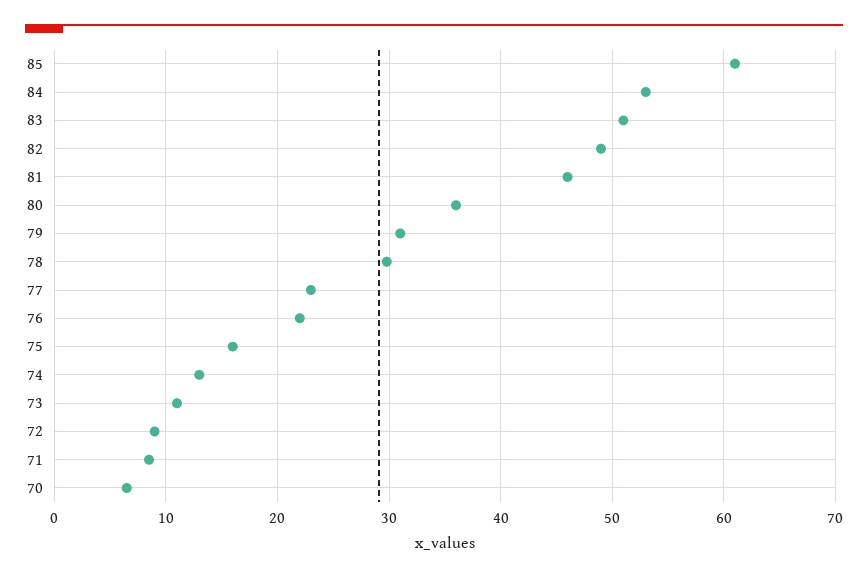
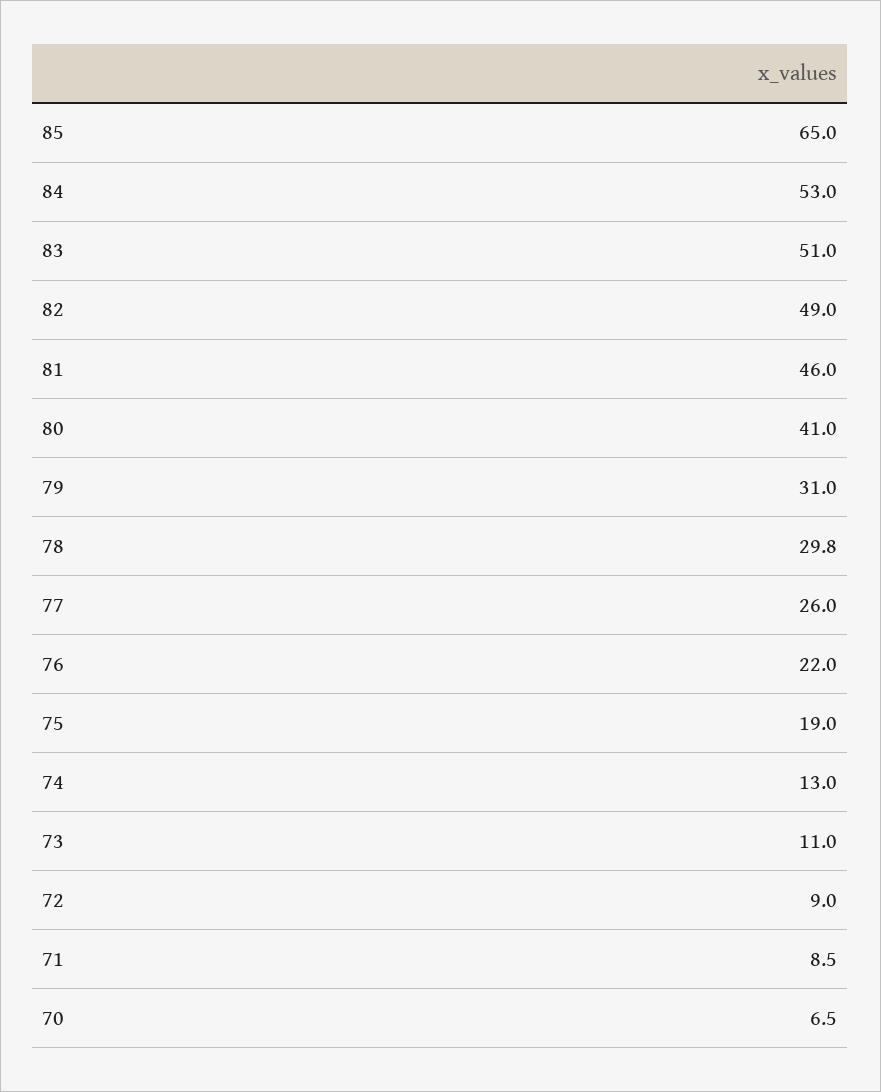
  {
-   "85": 61,
+   "85": 65,
    "84": 53,
    "83": 51,
    "82": 49,
    "81": 46,
-   "80": 36,
+   "80": 41,
    "79": 31,
    "78": 29.8,
-   "77": 23,
+   "77": 26,
    "76": 22,
-   "75": 16,
+   "75": 19,
    "74": 13,
    "73": 11,
    "72": 9,
    "71": 8.5,
    "70": 6.5
  }

